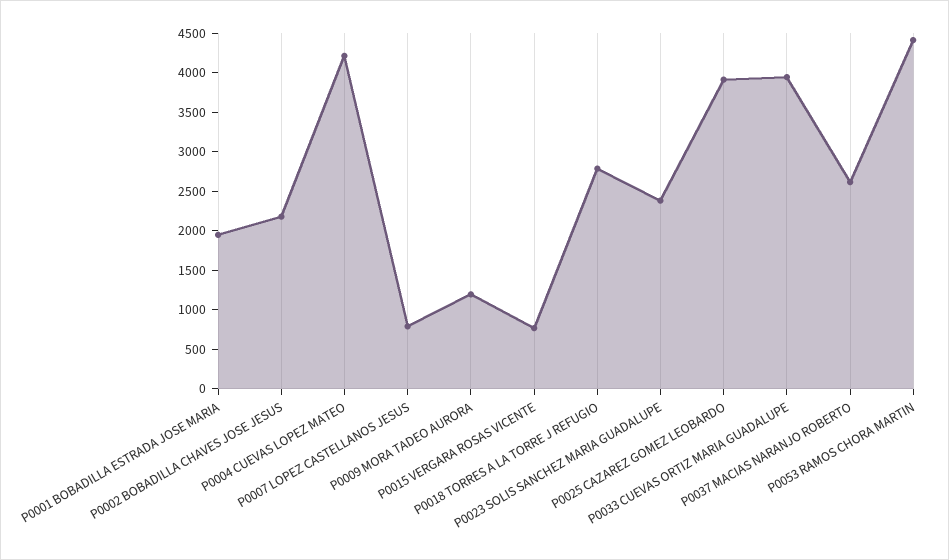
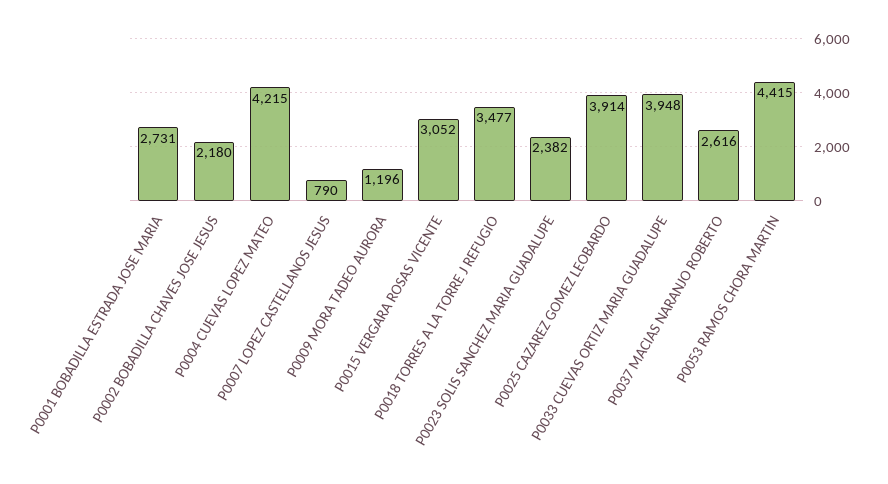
  {
-   "P0001 BOBADILLA ESTRADA JOSE MARIA": 2000,
+   "P0001 BOBADILLA ESTRADA JOSE MARIA": 2731,
    "P0002 BOBADILLA CHAVES JOSE JESUS": 2180,
    "P0004 CUEVAS LOPEZ MATEO": 4215,
    "P0007 LOPEZ CASTELLANOS JESUS": 790,
    "P0009 MORA TADEO AURORA": 1196,
-   "P0015 VERGARA ROSAS VICENTE": 750,
+   "P0015 VERGARA ROSAS VICENTE": 3052,
-   "P0018 TORRES A LA TORRE J REFUGIO": 2750,
+   "P0018 TORRES A LA TORRE J REFUGIO": 3477,
    "P0023 SOLIS SANCHEZ MARIA GUADALUPE": 2382,
    "P0025 CAZAREZ GOMEZ LEOBARDO": 3914,
    "P0033 CUEVAS ORTIZ MARIA GUADALUPE": 3948,
    "P0037 MACIAS NARANJO ROBERTO": 2616,
    "P0053 RAMOS CHORA MARTIN": 4415
  }

